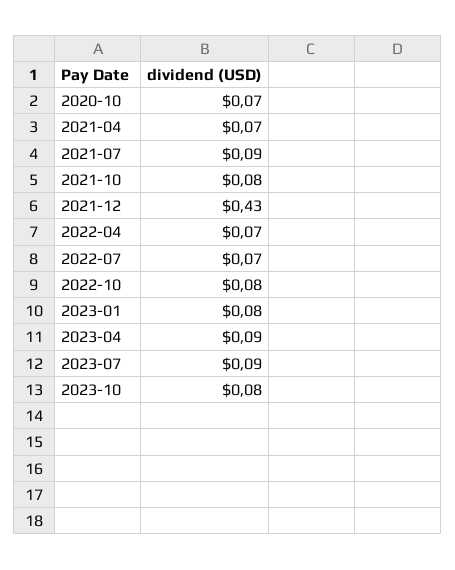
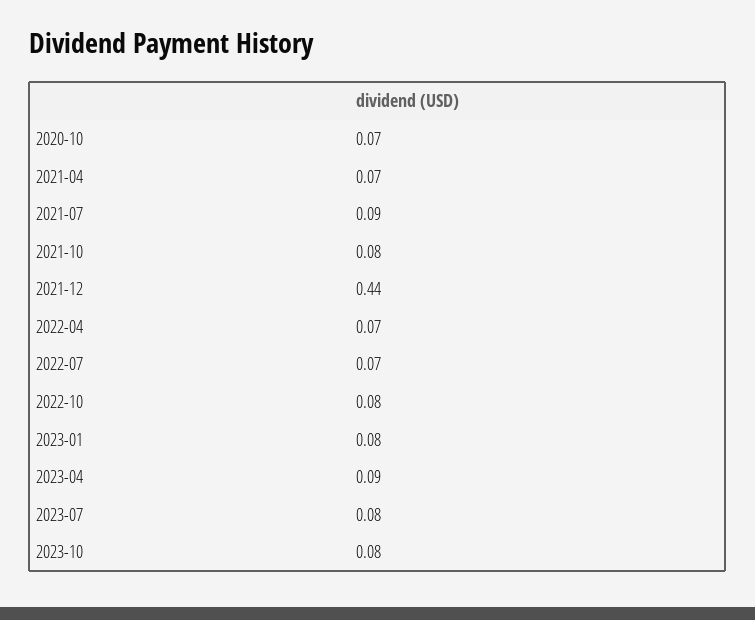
  {
    "2020-10": 0.07,
    "2021-04": 0.07,
    "2021-07": 0.09,
    "2021-10": 0.08,
-   "2021-12": 0.43,
+   "2021-12": 0.44,
    "2022-04": 0.07,
    "2022-07": 0.07,
    "2022-10": 0.08,
    "2023-01": 0.08,
    "2023-04": 0.09,
-   "2023-07": 0.09,
+   "2023-07": 0.08,
    "2023-10": 0.08
  }

